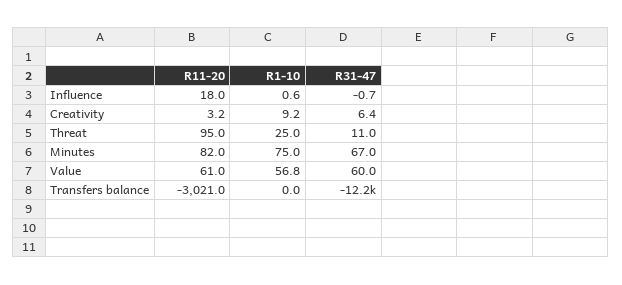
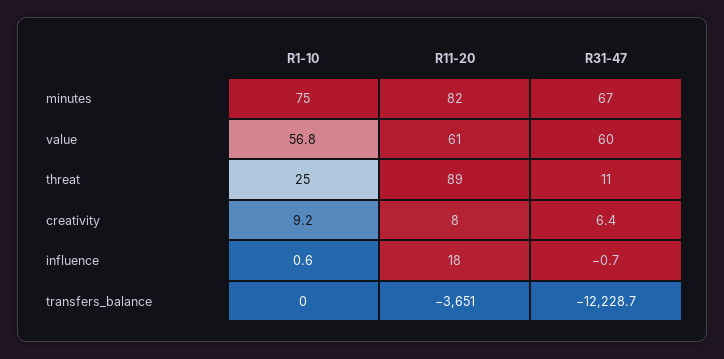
  {
    "R11-20": {
      "Influence": 18,
-     "Creativity": 3.2,
+     "Creativity": 8,
-     "Threat": 95,
+     "Threat": 89,
      "Minutes": 82,
      "Value": 61,
-     "Transfers balance": -3021
+     "Transfers balance": -3651
    },
    "R1-10": {
      "Influence": 0.6,
      "Creativity": 9.2,
      "Threat": 25,
      "Minutes": 75,
      "Value": 56.8,
      "Transfers balance": 0
    },
    "R31-47": {
      "Influence": -0.7,
      "Creativity": 6.4,
      "Threat": 11,
      "Minutes": 67,
      "Value": 60,
      "Transfers balance": -12228.7
    }
  }

